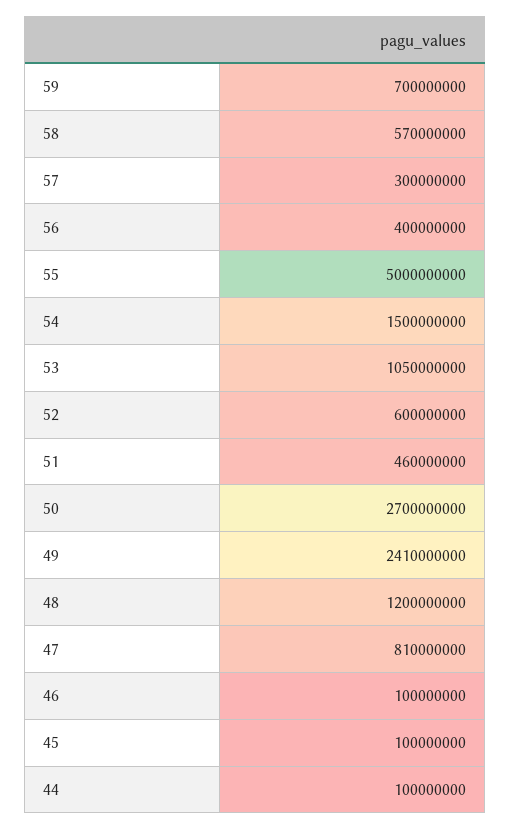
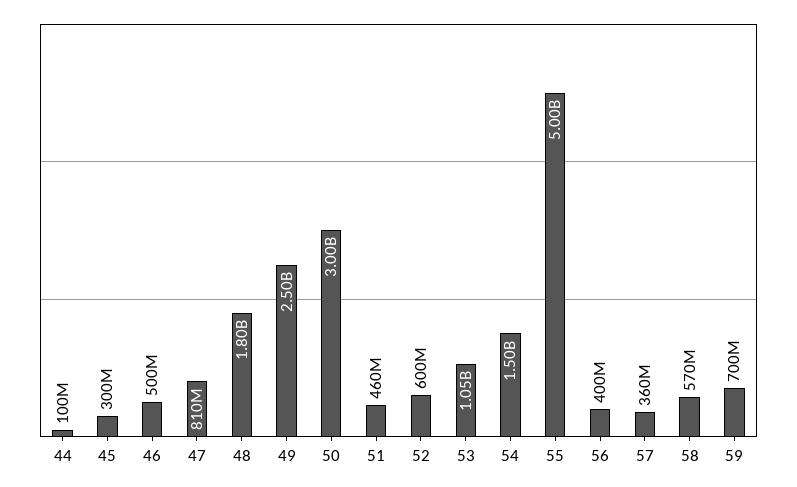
  {
    "59": 700000000,
    "58": 570000000,
-   "57": 300000000,
+   "57": 360000000,
    "56": 400000000,
    "55": 5000000000,
    "54": 1500000000,
    "53": 1050000000,
    "52": 600000000,
    "51": 460000000,
-   "50": 2700000000,
+   "50": 3000000000,
-   "49": 2410000000,
+   "49": 2500000000,
-   "48": 1200000000,
+   "48": 1800000000,
    "47": 810000000,
-   "46": 100000000,
+   "46": 500000000,
-   "45": 100000000,
+   "45": 300000000,
    "44": 100000000
  }

